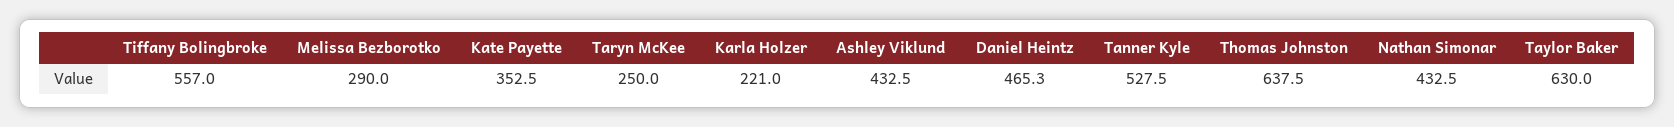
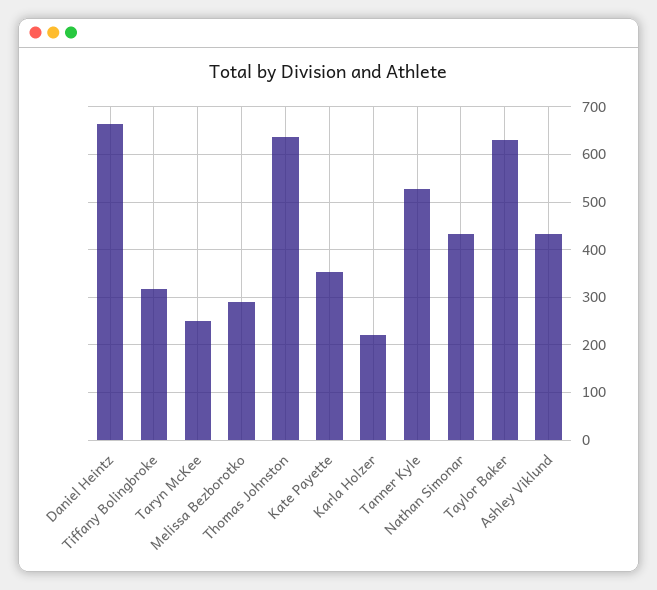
  {
-   "Tiffany Bolingbroke": 557,
+   "Tiffany Bolingbroke": 320,
    "Melissa Bezborotko": 290,
    "Kate Payette": 352.5,
    "Taryn McKee": 250,
    "Karla Holzer": 221,
    "Ashley Viklund": 432.5,
-   "Daniel Heintz": 465.3,
+   "Daniel Heintz": 660,
    "Tanner Kyle": 527.5,
    "Thomas Johnston": 637.5,
    "Nathan Simonar": 432.5,
    "Taylor Baker": 630
  }

